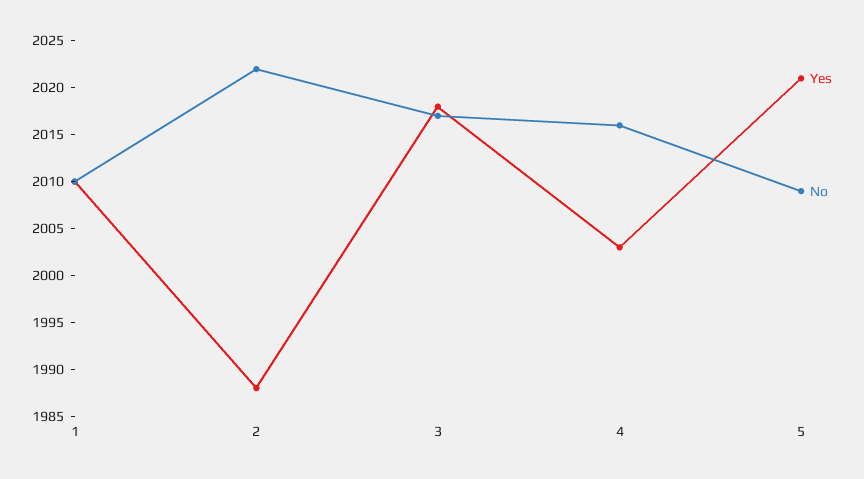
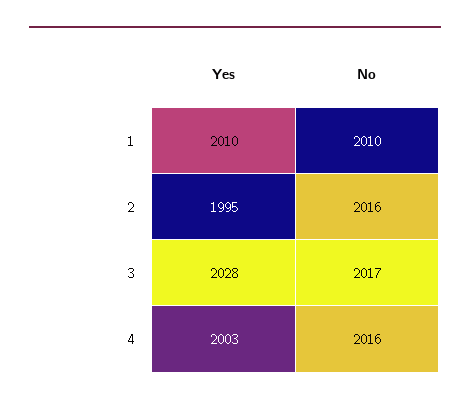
  {
    "Yes": {
      "1": 2010,
-     "2": 1988,
+     "2": 1995,
-     "3": 2018,
+     "3": 2028,
-     "4": 2003,
+     "4": 2003
-     "5": 2021
    },
    "No": {
      "1": 2010,
-     "2": 2022,
+     "2": 2016,
      "3": 2017,
-     "4": 2016,
+     "4": 2016
-     "5": 2009
    }
  }

